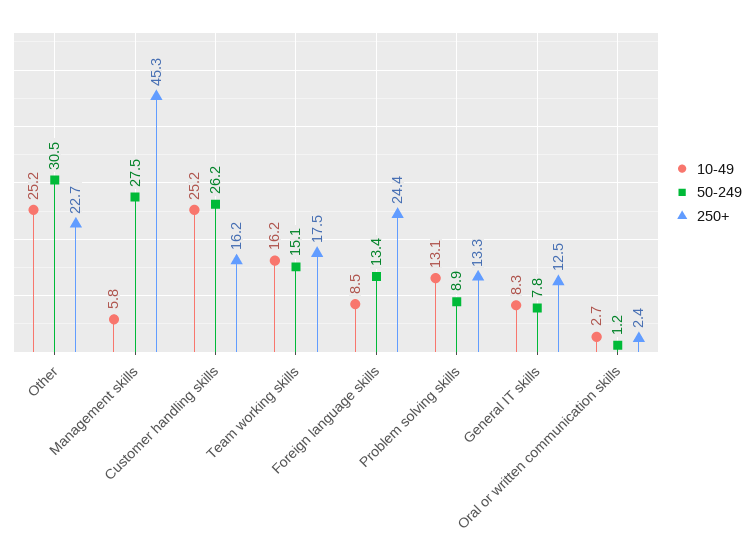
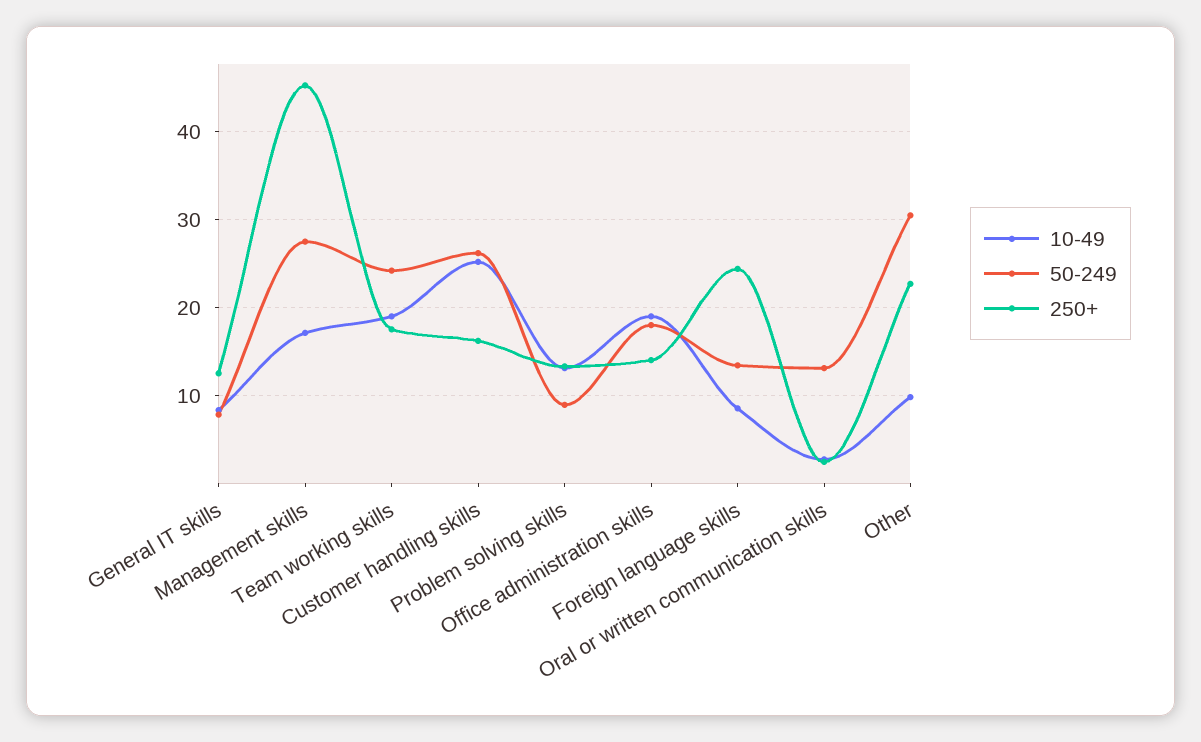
  {
    "10-49": {
-     "Other": 25.2,
+     "Other": 10,
-     "Management skills": 5.8,
+     "Management skills": 17,
      "Customer handling skills": 25.2,
-     "Team working skills": 16.2,
+     "Team working skills": 19,
      "Foreign language skills": 8.5,
      "Problem solving skills": 13.1,
      "General IT skills": 8.3,
-     "Oral or written communication skills": 2.7
+     "Oral or written communication skills": 2.7,
+     "Office administration skills": 19
    },
    "50-249": {
      "Other": 30.5,
      "Management skills": 27.5,
      "Customer handling skills": 26.2,
-     "Team working skills": 15.1,
+     "Team working skills": 24,
      "Foreign language skills": 13.4,
      "Problem solving skills": 8.9,
      "General IT skills": 7.8,
-     "Oral or written communication skills": 1.2
+     "Oral or written communication skills": 13,
+     "Office administration skills": 18
    },
    "250+": {
      "Other": 22.7,
      "Management skills": 45.3,
      "Customer handling skills": 16.2,
      "Team working skills": 17.5,
      "Foreign language skills": 24.4,
      "Problem solving skills": 13.3,
      "General IT skills": 12.5,
-     "Oral or written communication skills": 2.4
+     "Oral or written communication skills": 2.4,
+     "Office administration skills": 14
    }
  }

